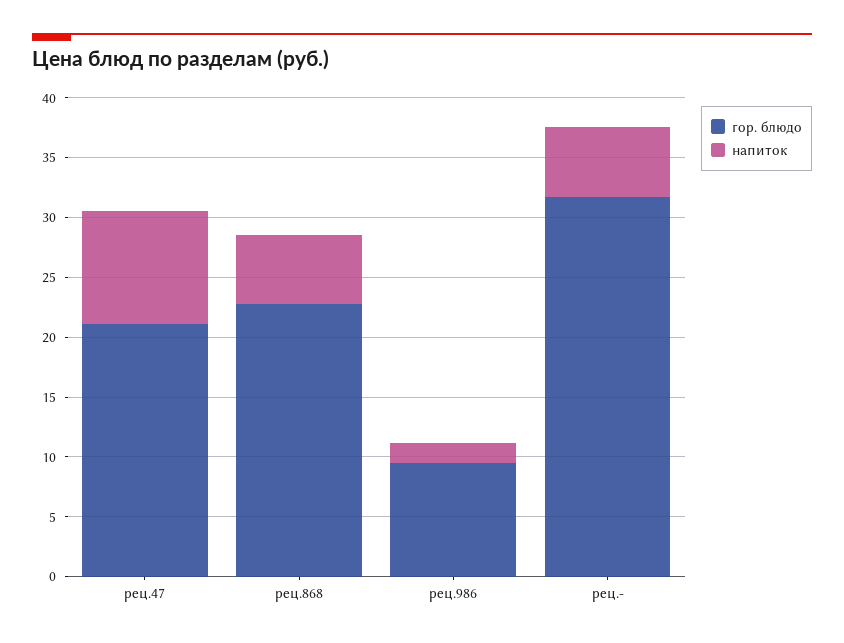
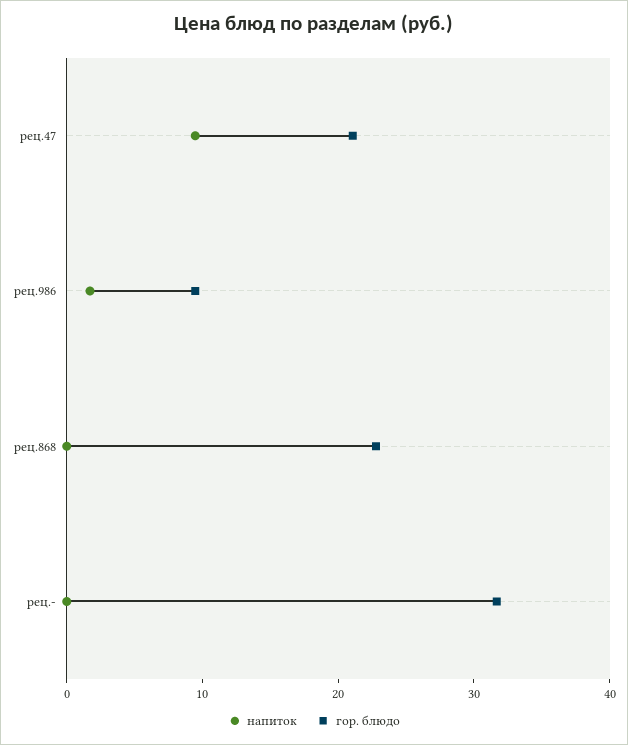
  {
    "гор. блюдо": {
      "рец.47": 21,
      "рец.868": 23,
      "рец.986": 9,
      "рец.-": 32
    },
    "напиток": {
      "рец.47": 9,
-     "рец.868": 6,
+     "рец.868": 0,
      "рец.986": 2,
-     "рец.-": 6
+     "рец.-": 0
    }
  }

